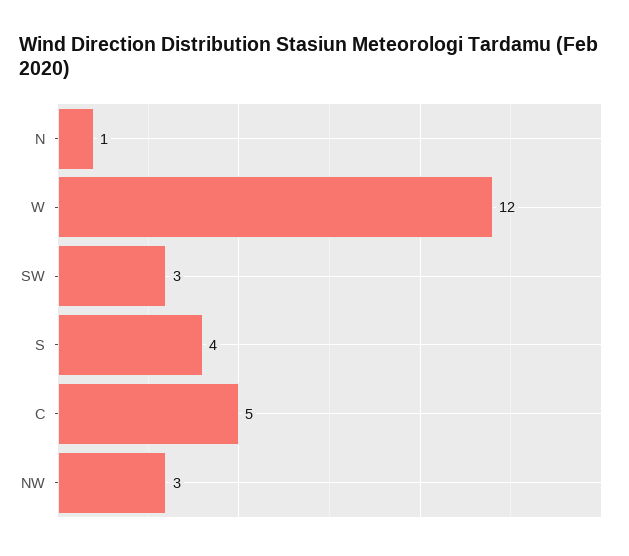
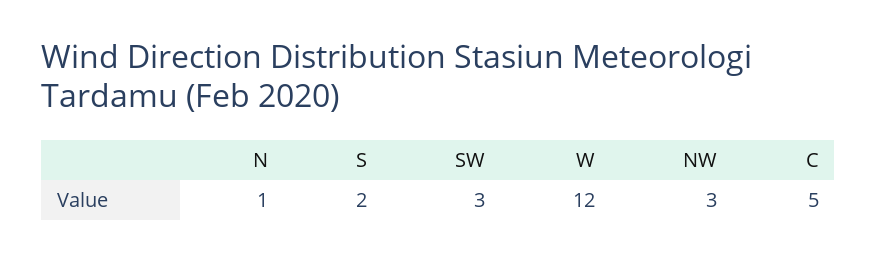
  {
    "N": 1,
    "W": 12,
    "SW": 3,
-   "S": 4,
+   "S": 2,
    "C": 5,
    "NW": 3
  }

